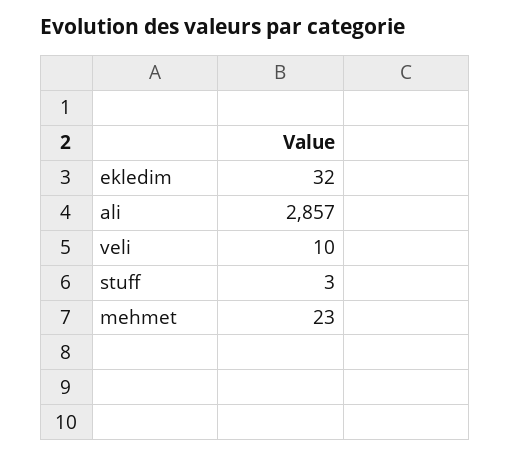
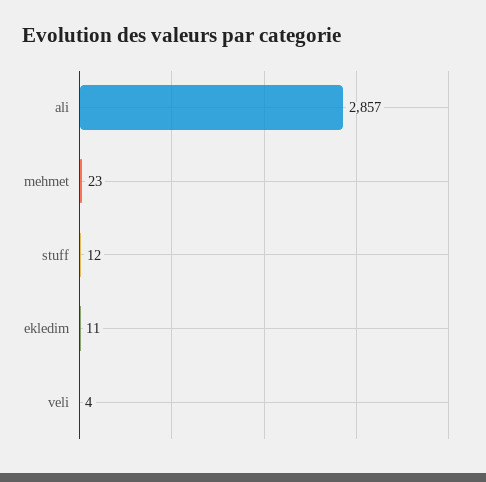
  {
-   "ekledim": 32,
+   "ekledim": 11,
    "ali": 2857,
-   "veli": 10,
+   "veli": 4,
-   "stuff": 3,
+   "stuff": 12,
    "mehmet": 23
  }

